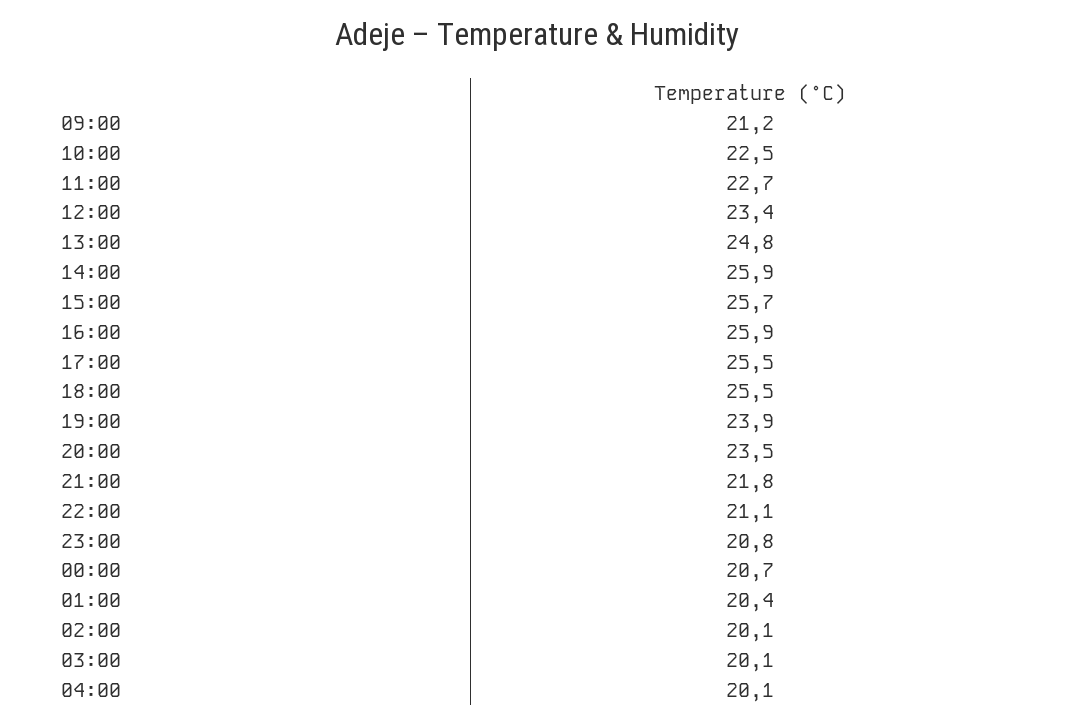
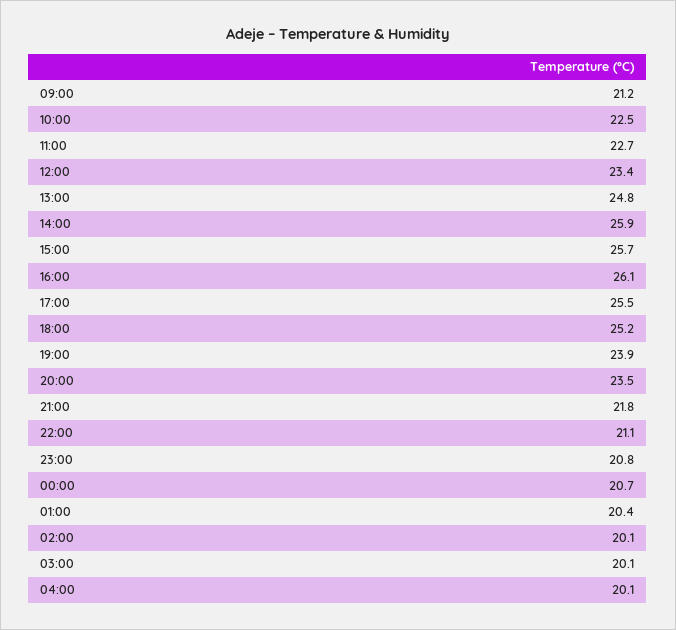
  {
    "09:00": 21.2,
    "10:00": 22.5,
    "11:00": 22.7,
    "12:00": 23.4,
    "13:00": 24.8,
    "14:00": 25.9,
    "15:00": 25.7,
-   "16:00": 25.9,
+   "16:00": 26.1,
    "17:00": 25.5,
-   "18:00": 25.5,
+   "18:00": 25.2,
    "19:00": 23.9,
    "20:00": 23.5,
    "21:00": 21.8,
    "22:00": 21.1,
    "23:00": 20.8,
    "00:00": 20.7,
    "01:00": 20.4,
    "02:00": 20.1,
    "03:00": 20.1,
    "04:00": 20.1
  }

